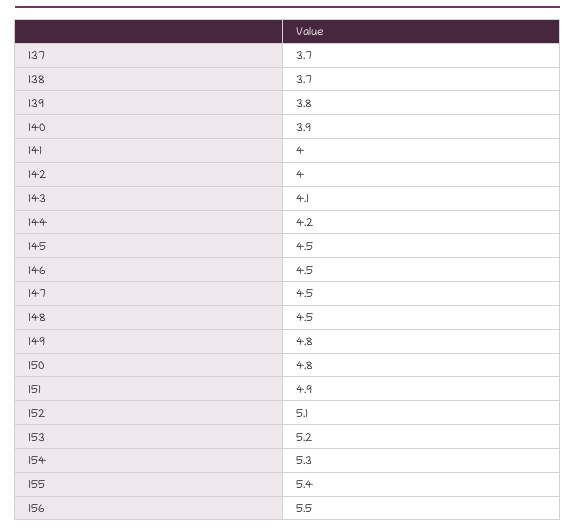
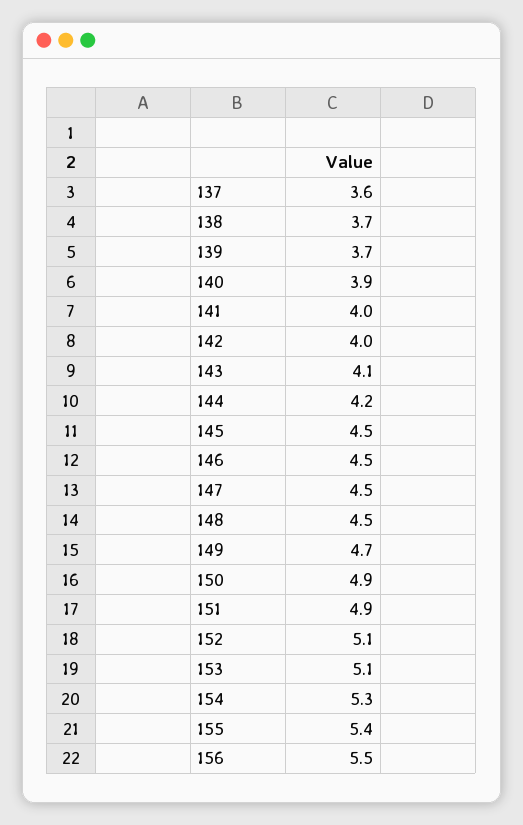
  {
-   "137": 3.7,
+   "137": 3.6,
    "138": 3.7,
-   "139": 3.8,
+   "139": 3.7,
    "140": 3.9,
    "141": 4,
    "142": 4,
    "143": 4.1,
    "144": 4.2,
    "145": 4.5,
    "146": 4.5,
    "147": 4.5,
    "148": 4.5,
-   "149": 4.8,
+   "149": 4.7,
-   "150": 4.8,
+   "150": 4.9,
    "151": 4.9,
    "152": 5.1,
-   "153": 5.2,
+   "153": 5.1,
    "154": 5.3,
    "155": 5.4,
    "156": 5.5
  }

